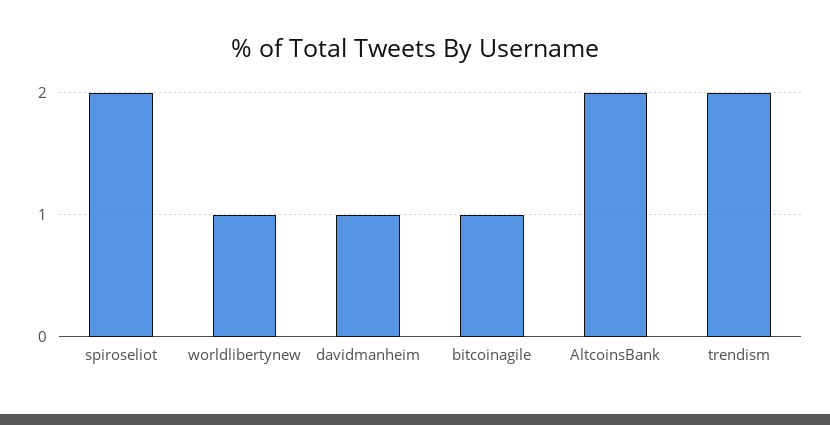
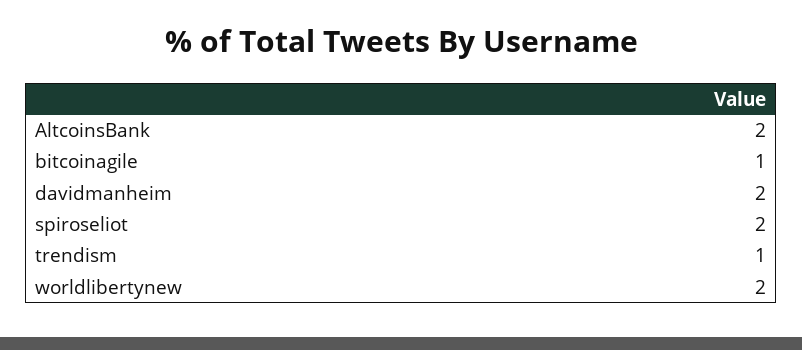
  {
    "spiroseliot": 2,
-   "worldlibertynew": 1,
+   "worldlibertynew": 2,
-   "davidmanheim": 1,
+   "davidmanheim": 2,
    "bitcoinagile": 1,
    "AltcoinsBank": 2,
-   "trendism": 2
+   "trendism": 1
  }

